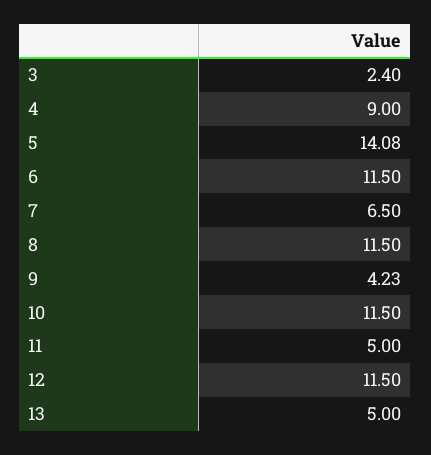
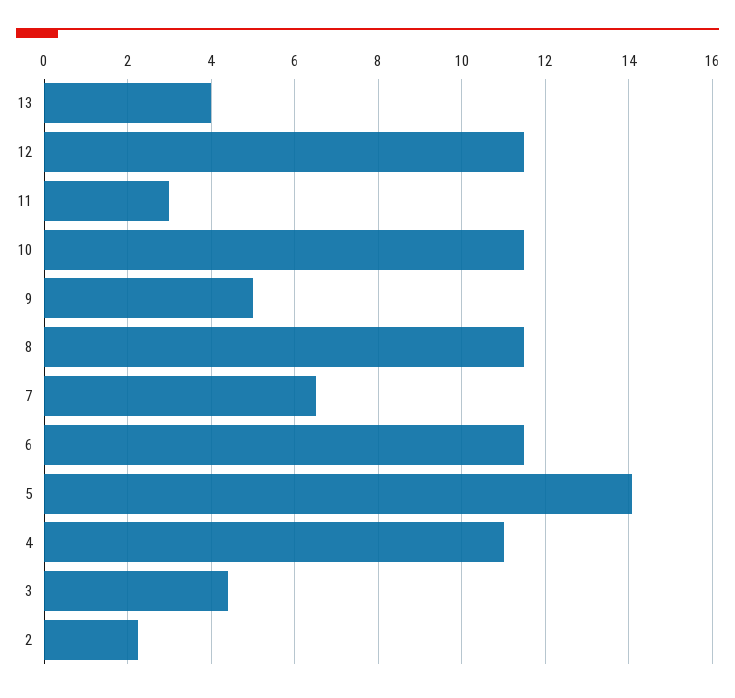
  {
-   "3": 2.4,
+   "3": 4.4,
-   "4": 9,
+   "4": 11,
    "5": 14.08,
    "6": 11.5,
    "7": 6.5,
    "8": 11.5,
-   "9": 4.23,
+   "9": 5,
    "10": 11.5,
-   "11": 5,
+   "11": 3,
    "12": 11.5,
-   "13": 5
+   "13": 4,
+   "2": 2.2
  }

